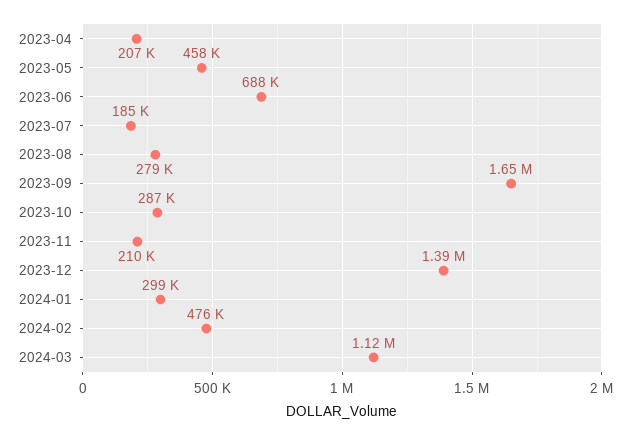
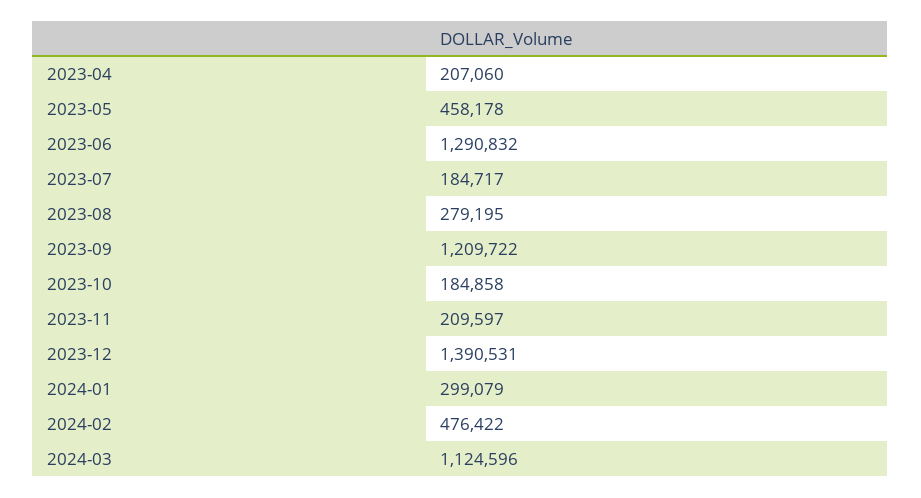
  {
    "2023-04": 207060,
    "2023-05": 458178,
-   "2023-06": 688000,
+   "2023-06": 1290832,
    "2023-07": 184717,
    "2023-08": 279195,
-   "2023-09": 1650000,
+   "2023-09": 1209722,
-   "2023-10": 287000,
+   "2023-10": 184858,
    "2023-11": 209597,
    "2023-12": 1390531,
    "2024-01": 299079,
    "2024-02": 476422,
    "2024-03": 1124596
  }

